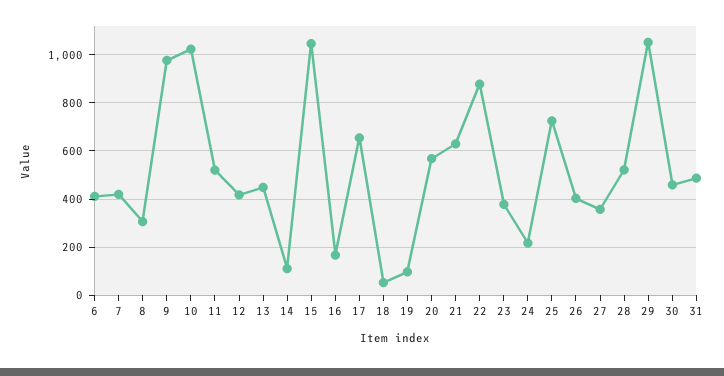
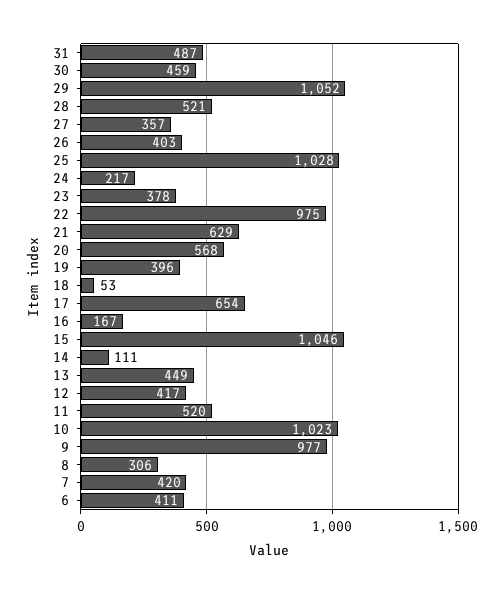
  {
    "6": 411,
    "7": 420,
    "8": 306,
    "9": 977,
    "10": 1023,
    "11": 520,
    "12": 417,
    "13": 449,
    "14": 111,
    "15": 1046,
    "16": 167,
    "17": 654,
    "18": 53,
-   "19": 100,
+   "19": 396,
    "20": 568,
    "21": 629,
-   "22": 875,
+   "22": 975,
    "23": 378,
    "24": 217,
-   "25": 725,
+   "25": 1028,
    "26": 403,
    "27": 357,
    "28": 521,
    "29": 1052,
    "30": 459,
    "31": 487
  }

